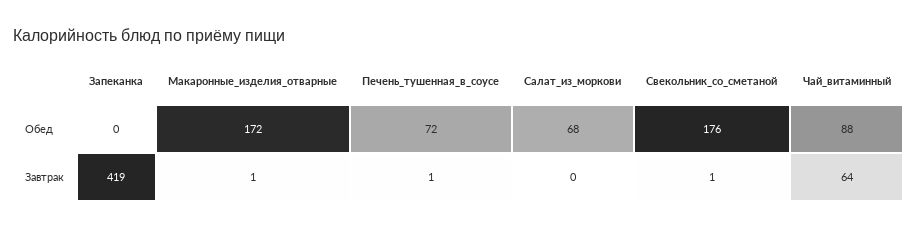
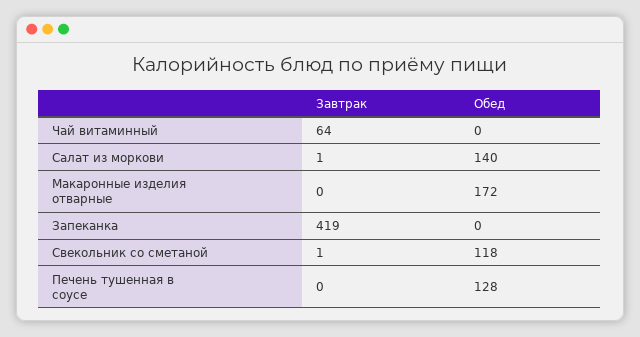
  {
    "Запеканка": {
      "Обед": 0,
      "Завтрак": 419
    },
    "Макаронные_изделия_отварные": {
      "Обед": 172,
-     "Завтрак": 1
+     "Завтрак": 0
    },
    "Печень_тушенная_в_соусе": {
-     "Обед": 72,
+     "Обед": 128,
-     "Завтрак": 1
+     "Завтрак": 0
    },
    "Салат_из_моркови": {
-     "Обед": 68,
+     "Обед": 140,
-     "Завтрак": 0
+     "Завтрак": 1
    },
    "Свекольник_со_сметаной": {
-     "Обед": 176,
+     "Обед": 118,
      "Завтрак": 1
    },
    "Чай_витаминный": {
-     "Обед": 88,
+     "Обед": 0,
      "Завтрак": 64
    }
  }

